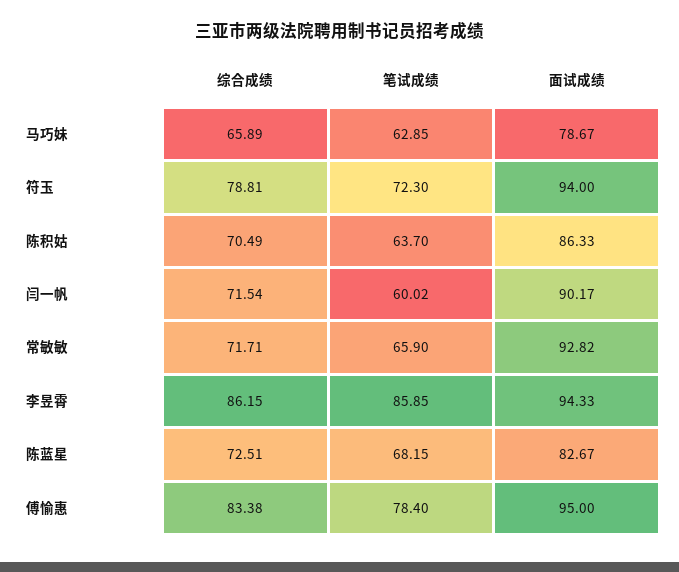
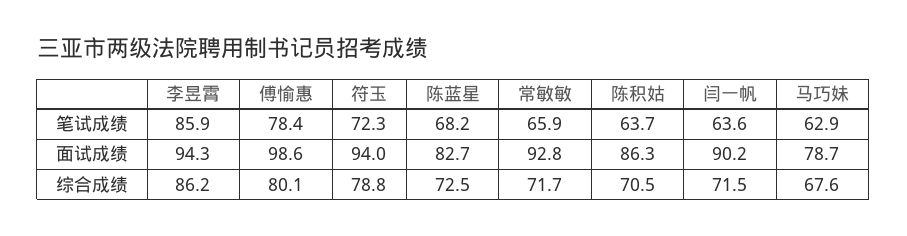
  {
    "综合成绩": {
-     "马巧妹": 65.89,
+     "马巧妹": 67.6,
      "符玉": 78.81,
      "陈积姑": 70.49,
      "闫一帆": 71.54,
      "常敏敏": 71.71,
      "李昱霄": 86.15,
      "陈蓝星": 72.51,
-     "傅愉惠": 83.38
+     "傅愉惠": 80.1
    },
    "笔试成绩": {
      "马巧妹": 62.85,
      "符玉": 72.3,
      "陈积姑": 63.7,
-     "闫一帆": 60.02,
+     "闫一帆": 63.6,
      "常敏敏": 65.9,
      "李昱霄": 85.85,
      "陈蓝星": 68.15,
      "傅愉惠": 78.4
    },
    "面试成绩": {
      "马巧妹": 78.67,
      "符玉": 94,
      "陈积姑": 86.33,
      "闫一帆": 90.17,
      "常敏敏": 92.82,
      "李昱霄": 94.33,
      "陈蓝星": 82.67,
-     "傅愉惠": 95
+     "傅愉惠": 98.6
    }
  }

